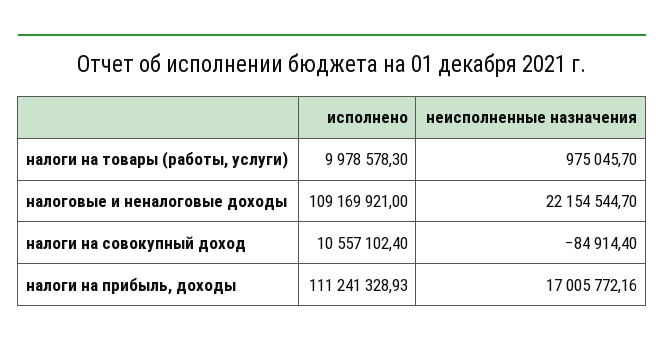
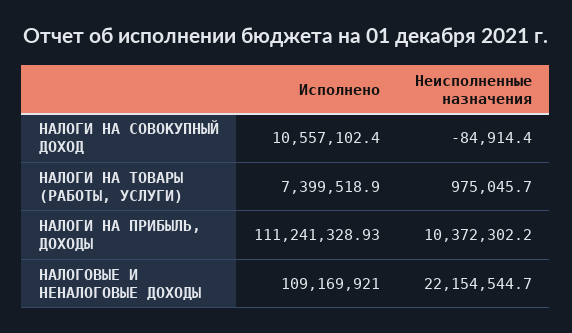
  {
    "исполнено": {
-     "налоги на товары (работы, услуги)": 9978578.3,
+     "налоги на товары (работы, услуги)": 7399518.9,
      "налоговые и неналоговые доходы": 109169921,
      "налоги на совокупный доход": 10557102.4,
      "налоги на прибыль, доходы": 111241328.93
    },
    "неисполненные назначения": {
      "налоги на товары (работы, услуги)": 975045.7,
      "налоговые и неналоговые доходы": 22154544.7,
      "налоги на совокупный доход": -84914.4,
-     "налоги на прибыль, доходы": 17005772.16
+     "налоги на прибыль, доходы": 10372302.2
    }
  }

